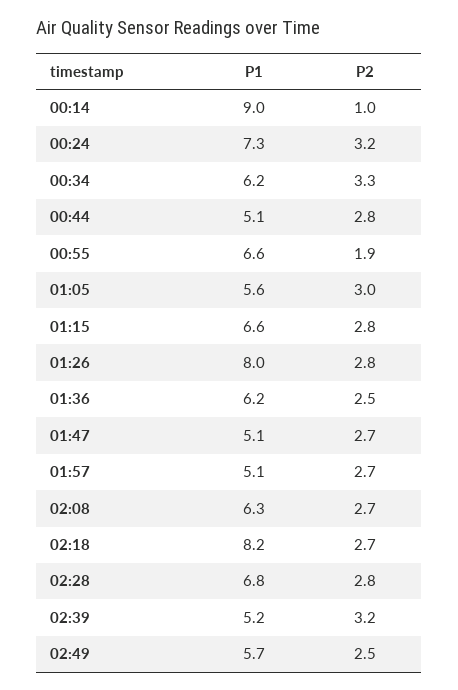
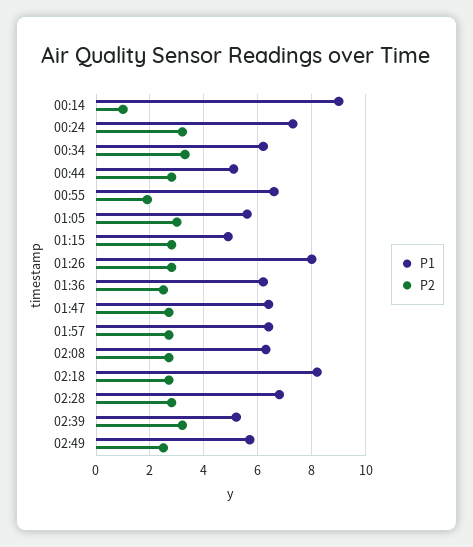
  {
    "P1": {
      "00:14": 9,
      "00:24": 7.3,
      "00:34": 6.2,
      "00:44": 5.1,
      "00:55": 6.6,
      "01:05": 5.6,
-     "01:15": 6.6,
+     "01:15": 5,
      "01:26": 8,
      "01:36": 6.2,
-     "01:47": 5.1,
+     "01:47": 6.5,
-     "01:57": 5.1,
+     "01:57": 6.5,
      "02:08": 6.3,
      "02:18": 8.2,
      "02:28": 6.8,
      "02:39": 5.2,
      "02:49": 5.7
    },
    "P2": {
      "00:14": 1,
      "00:24": 3.2,
      "00:34": 3.3,
      "00:44": 2.8,
      "00:55": 1.9,
      "01:05": 3,
      "01:15": 2.8,
      "01:26": 2.8,
      "01:36": 2.5,
      "01:47": 2.7,
      "01:57": 2.7,
      "02:08": 2.7,
      "02:18": 2.7,
      "02:28": 2.8,
      "02:39": 3.2,
      "02:49": 2.5
    }
  }

